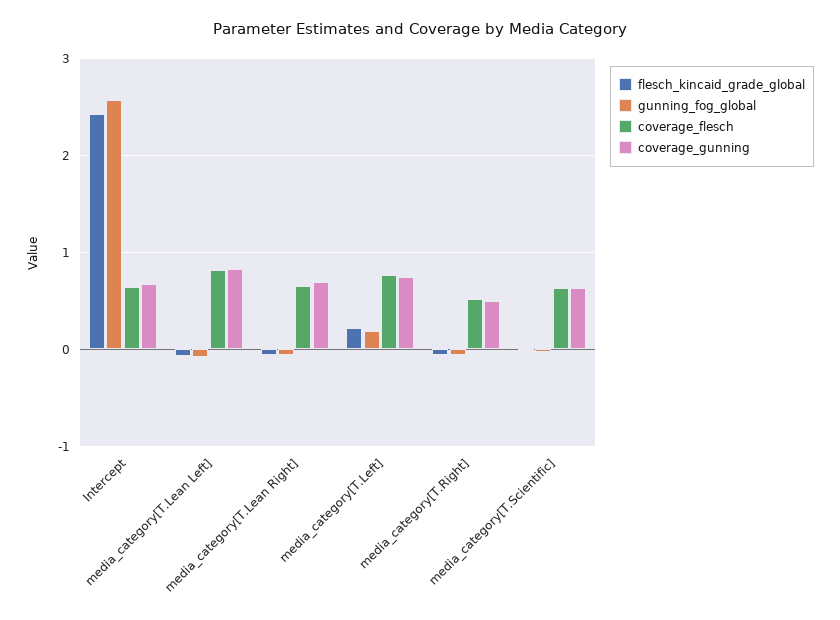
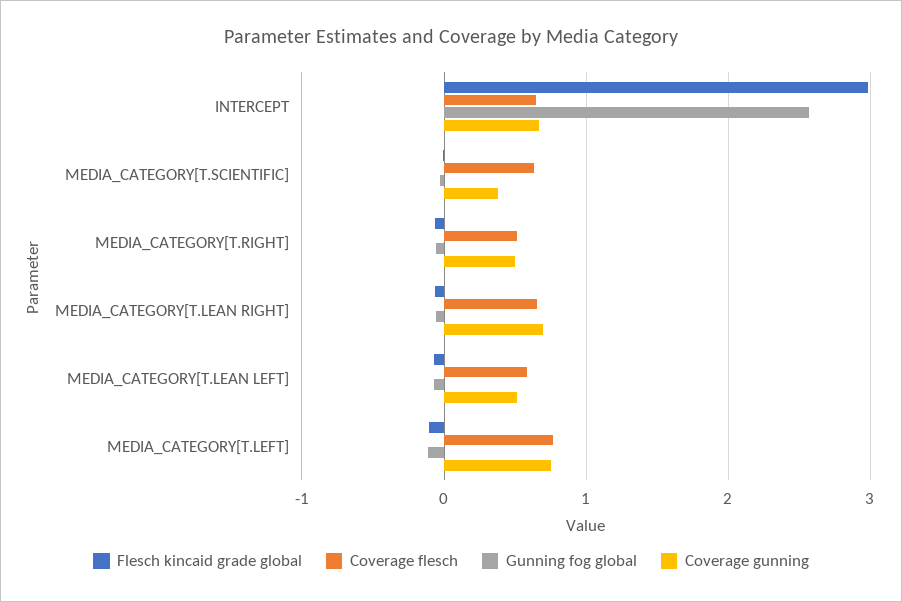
  {
    "flesch_kincaid_grade_global": {
-     "Intercept": 2.4,
+     "Intercept": 3,
      "media_category[T.Lean Left]": -0.1,
      "media_category[T.Lean Right]": -0.1,
-     "media_category[T.Left]": 0.2,
+     "media_category[T.Left]": -0.1,
      "media_category[T.Right]": -0.1,
      "media_category[T.Scientific]": 0
    },
    "gunning_fog_global": {
      "Intercept": 2.6,
      "media_category[T.Lean Left]": -0.1,
      "media_category[T.Lean Right]": -0.1,
-     "media_category[T.Left]": 0.2,
+     "media_category[T.Left]": -0.1,
      "media_category[T.Right]": -0.1,
      "media_category[T.Scientific]": 0
    },
    "coverage_flesch": {
      "Intercept": 0.6,
-     "media_category[T.Lean Left]": 0.8,
+     "media_category[T.Lean Left]": 0.6,
      "media_category[T.Lean Right]": 0.7,
      "media_category[T.Left]": 0.8,
      "media_category[T.Right]": 0.5,
      "media_category[T.Scientific]": 0.6
    },
    "coverage_gunning": {
      "Intercept": 0.7,
-     "media_category[T.Lean Left]": 0.8,
+     "media_category[T.Lean Left]": 0.5,
      "media_category[T.Lean Right]": 0.7,
      "media_category[T.Left]": 0.8,
      "media_category[T.Right]": 0.5,
-     "media_category[T.Scientific]": 0.6
+     "media_category[T.Scientific]": 0.4
    }
  }

